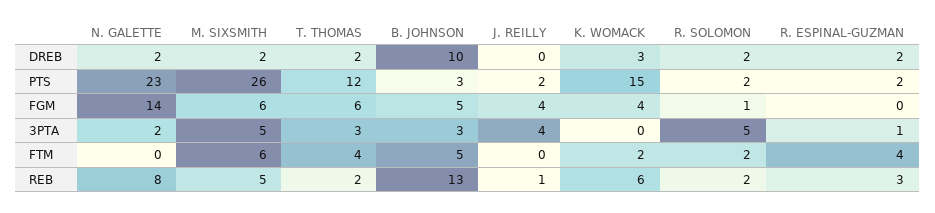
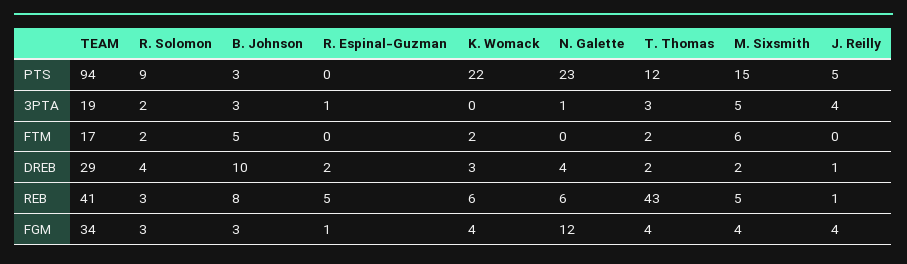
  {
    "N. GALETTE": {
-     "DREB": 2,
+     "DREB": 4,
      "PTS": 23,
-     "FGM": 14,
+     "FGM": 12,
-     "3PTA": 2,
+     "3PTA": 1,
      "FTM": 0,
-     "REB": 8
+     "REB": 6
    },
    "M. SIXSMITH": {
      "DREB": 2,
-     "PTS": 26,
+     "PTS": 15,
-     "FGM": 6,
+     "FGM": 4,
      "3PTA": 5,
      "FTM": 6,
      "REB": 5
    },
    "T. THOMAS": {
      "DREB": 2,
      "PTS": 12,
-     "FGM": 6,
+     "FGM": 4,
      "3PTA": 3,
-     "FTM": 4,
+     "FTM": 2,
-     "REB": 2
+     "REB": 43
    },
    "B. JOHNSON": {
      "DREB": 10,
      "PTS": 3,
-     "FGM": 5,
+     "FGM": 3,
      "3PTA": 3,
      "FTM": 5,
-     "REB": 13
+     "REB": 8
    },
    "J. REILLY": {
-     "DREB": 0,
+     "DREB": 1,
-     "PTS": 2,
+     "PTS": 5,
      "FGM": 4,
      "3PTA": 4,
      "FTM": 0,
      "REB": 1
    },
    "K. WOMACK": {
      "DREB": 3,
-     "PTS": 15,
+     "PTS": 22,
      "FGM": 4,
      "3PTA": 0,
      "FTM": 2,
      "REB": 6
    },
    "R. SOLOMON": {
-     "DREB": 2,
+     "DREB": 4,
-     "PTS": 2,
+     "PTS": 9,
-     "FGM": 1,
+     "FGM": 3,
-     "3PTA": 5,
+     "3PTA": 2,
      "FTM": 2,
-     "REB": 2
+     "REB": 3
    },
    "R. ESPINAL-GUZMAN": {
      "DREB": 2,
-     "PTS": 2,
+     "PTS": 0,
-     "FGM": 0,
+     "FGM": 1,
      "3PTA": 1,
-     "FTM": 4,
+     "FTM": 0,
-     "REB": 3
+     "REB": 5
-   }
+   },
+   "TEAM": {
+     "PTS": 94,
+     "3PTA": 19,
+     "FTM": 17,
+     "DREB": 29,
+     "REB": 41,
+     "FGM": 34
+   }
  }

